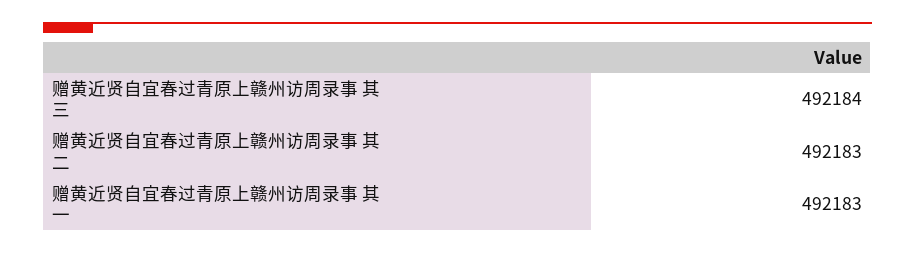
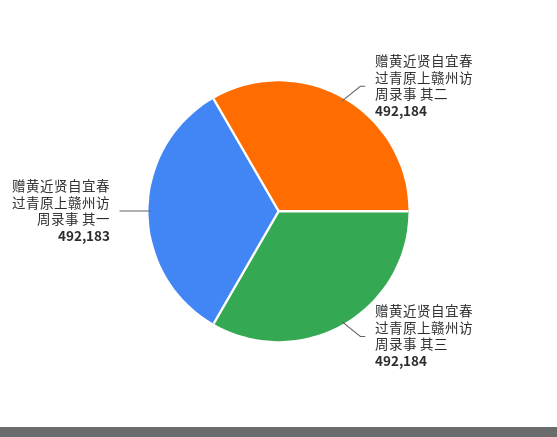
  {
    "赠黄近贤自宜春过青原上赣州访周录事 其三": 492184,
-   "赠黄近贤自宜春过青原上赣州访周录事 其二": 492183,
+   "赠黄近贤自宜春过青原上赣州访周录事 其二": 492184,
    "赠黄近贤自宜春过青原上赣州访周录事 其一": 492183
  }

